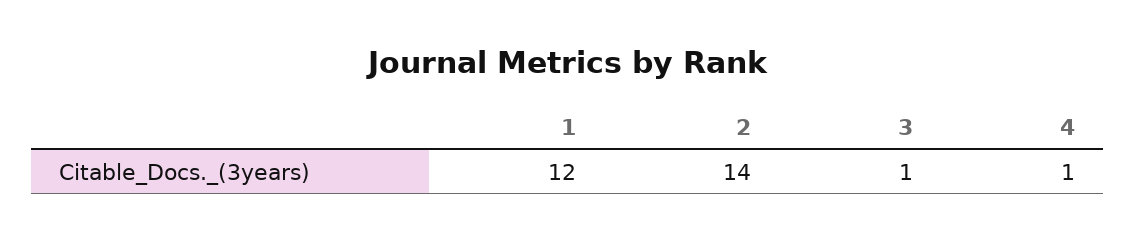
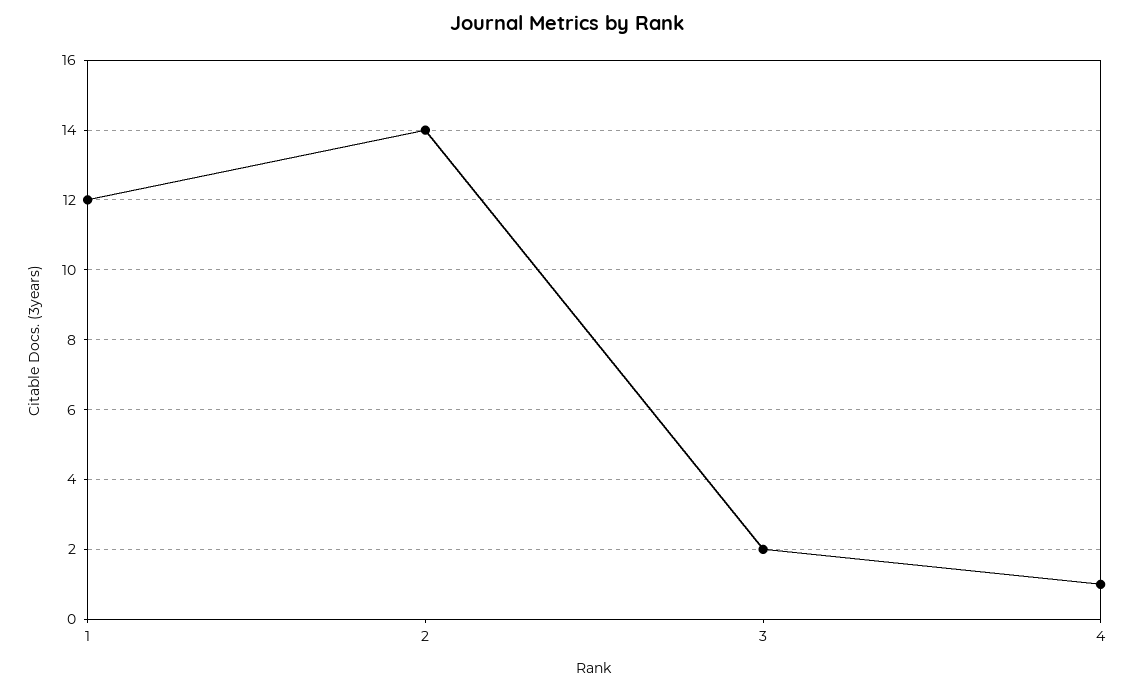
  {
    "1": 12,
    "2": 14,
-   "3": 1,
+   "3": 2,
    "4": 1
  }

